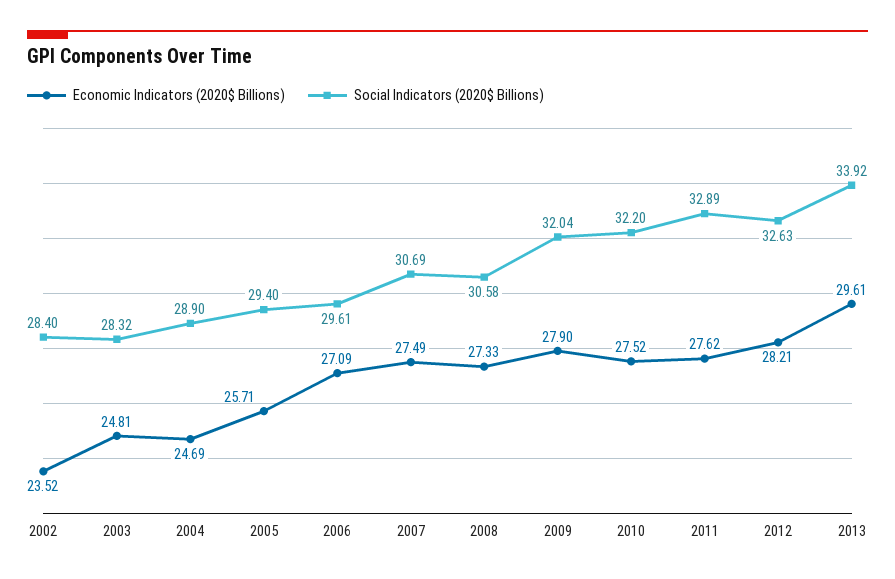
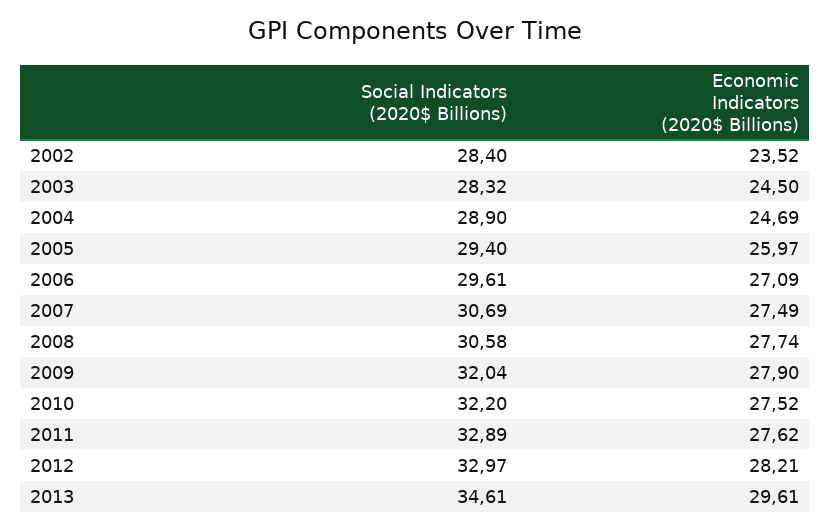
  {
    "Economic Indicators (2020$ Billions)": {
      "2002": 23.52,
-     "2003": 24.81,
+     "2003": 24.5,
      "2004": 24.69,
-     "2005": 25.71,
+     "2005": 25.97,
      "2006": 27.09,
      "2007": 27.49,
-     "2008": 27.33,
+     "2008": 27.74,
      "2009": 27.9,
      "2010": 27.52,
      "2011": 27.62,
      "2012": 28.21,
      "2013": 29.61
    },
    "Social Indicators (2020$ Billions)": {
      "2002": 28.4,
      "2003": 28.32,
      "2004": 28.9,
      "2005": 29.4,
      "2006": 29.61,
      "2007": 30.69,
      "2008": 30.58,
      "2009": 32.04,
      "2010": 32.2,
      "2011": 32.89,
-     "2012": 32.63,
+     "2012": 32.97,
-     "2013": 33.92
+     "2013": 34.61
    }
  }

